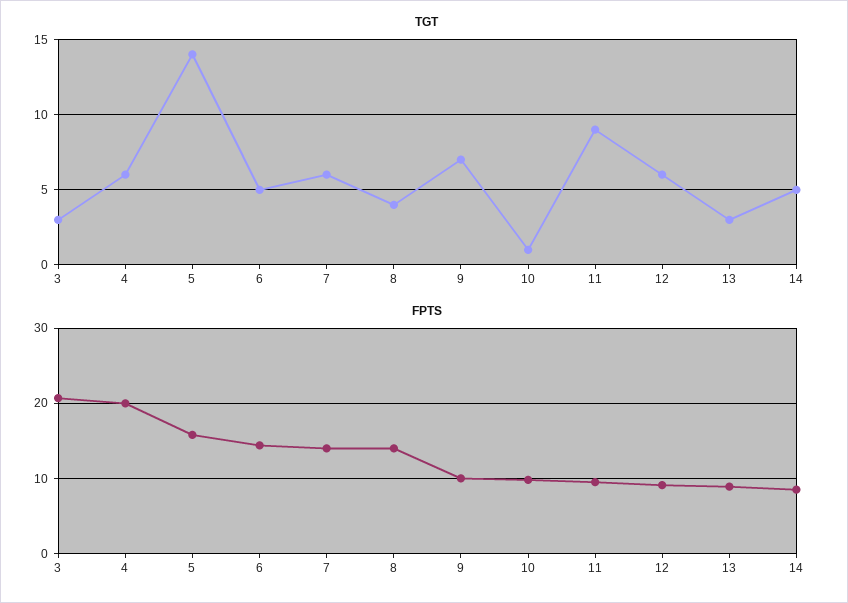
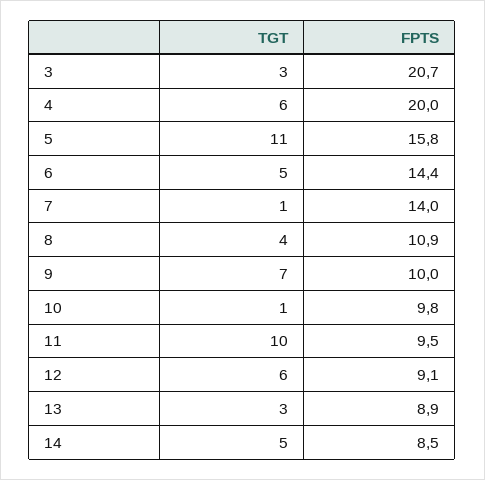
  {
    "TGT": {
      "3": 3,
      "4": 6,
-     "5": 14,
+     "5": 11,
      "6": 5,
-     "7": 6,
+     "7": 1,
      "8": 4,
      "9": 7,
      "10": 1,
-     "11": 9,
+     "11": 10,
      "12": 6,
      "13": 3,
      "14": 5
    },
    "FPTS": {
      "3": 20.7,
      "4": 20,
      "5": 15.8,
      "6": 14.4,
      "7": 14,
-     "8": 14,
+     "8": 10.9,
      "9": 10,
      "10": 9.8,
      "11": 9.5,
      "12": 9.1,
      "13": 8.9,
      "14": 8.5
    }
  }

